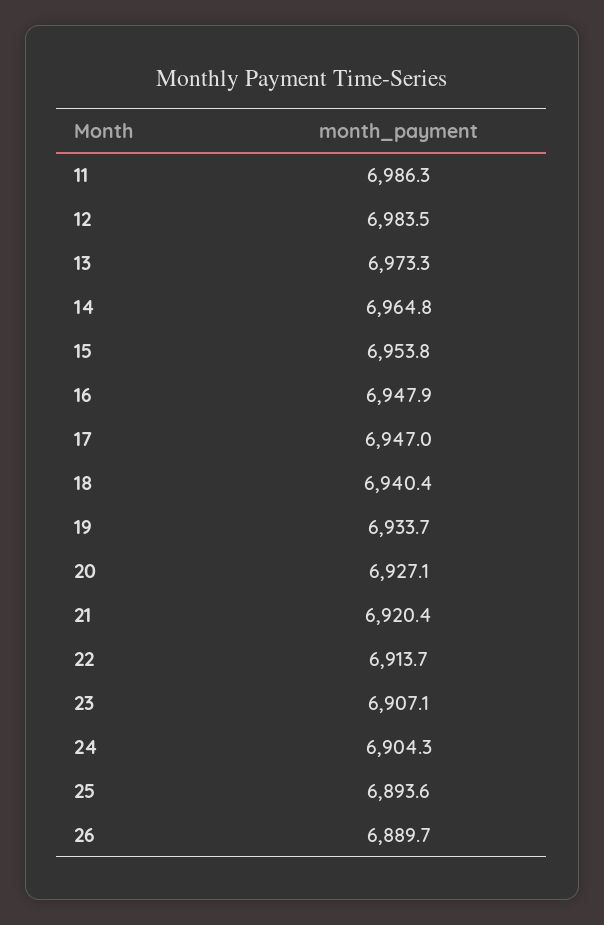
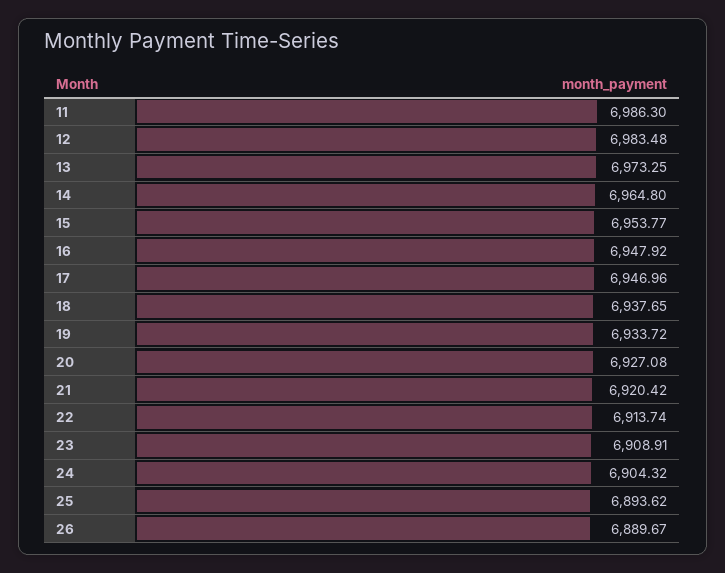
  {
    "11": 6986.3,
    "12": 6983.48,
    "13": 6973.25,
    "14": 6964.8,
    "15": 6953.77,
    "16": 6947.92,
    "17": 6946.96,
-   "18": 6940.4,
+   "18": 6937.65,
    "19": 6933.72,
    "20": 6927.08,
    "21": 6920.42,
    "22": 6913.74,
-   "23": 6907.1,
+   "23": 6908.91,
    "24": 6904.32,
    "25": 6893.62,
    "26": 6889.67
  }

